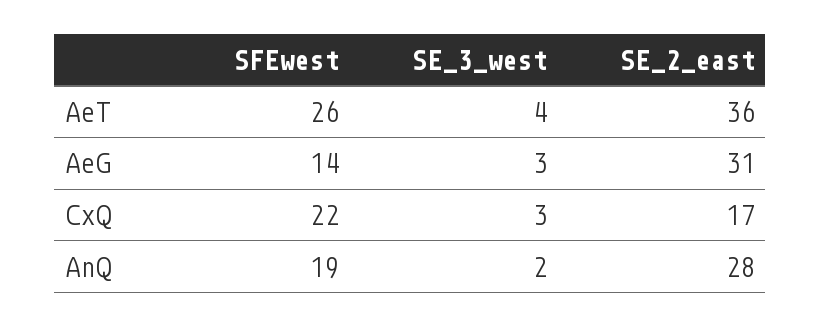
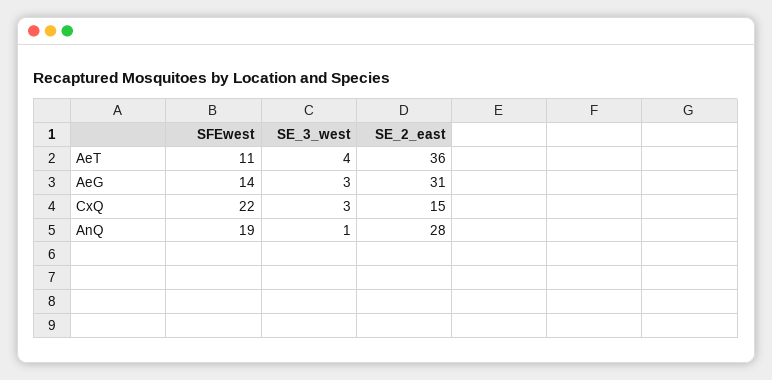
  {
    "SFEwest": {
-     "AeT": 26,
+     "AeT": 11,
      "AeG": 14,
      "CxQ": 22,
      "AnQ": 19
    },
    "SE_3_west": {
      "AeT": 4,
      "AeG": 3,
      "CxQ": 3,
-     "AnQ": 2
+     "AnQ": 1
    },
    "SE_2_east": {
      "AeT": 36,
      "AeG": 31,
-     "CxQ": 17,
+     "CxQ": 15,
      "AnQ": 28
    }
  }

